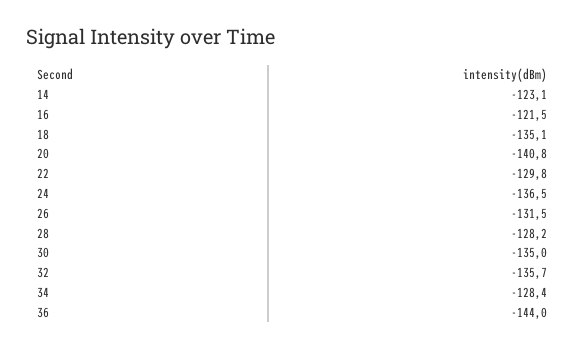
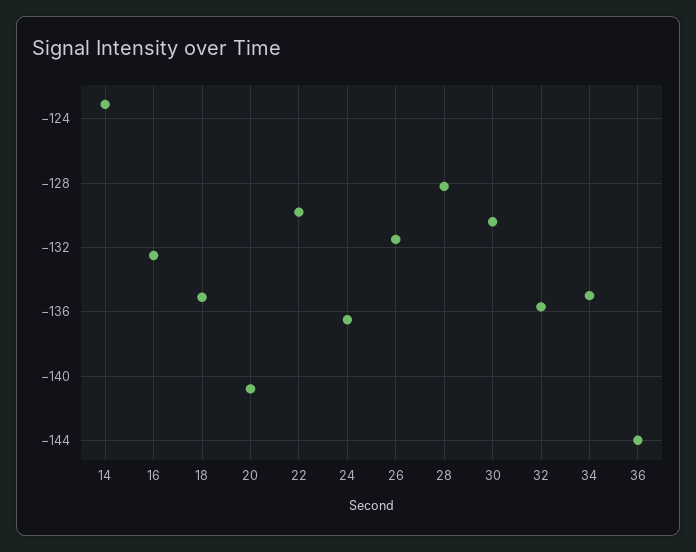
  {
    "14": -123.1,
-   "16": -121.5,
+   "16": -132.5,
    "18": -135.1,
    "20": -140.8,
    "22": -129.8,
    "24": -136.5,
    "26": -131.5,
    "28": -128.2,
-   "30": -135,
+   "30": -130.5,
    "32": -135.7,
-   "34": -128.4,
+   "34": -135,
    "36": -144
  }

